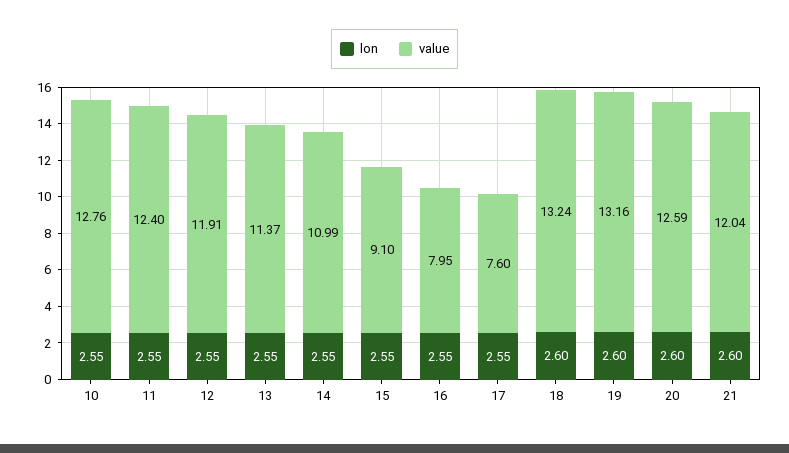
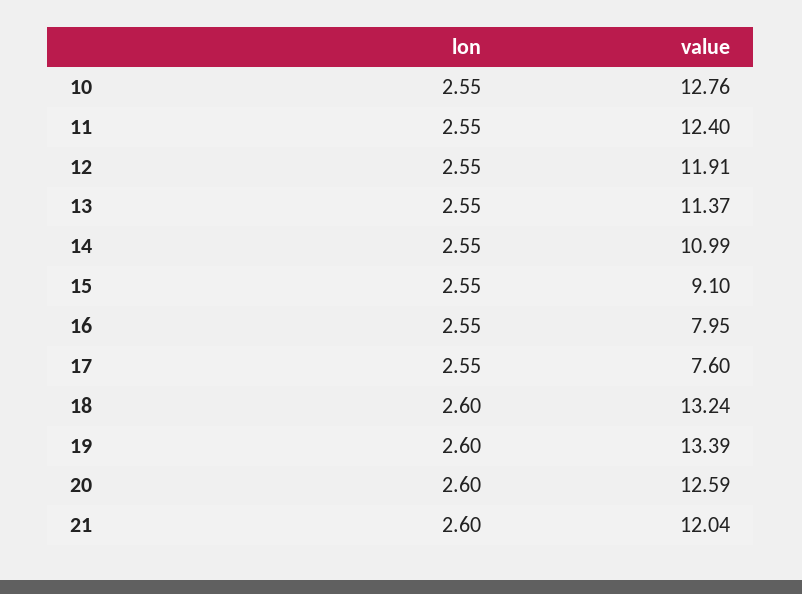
  {
    "lon": {
      "10": 2.55,
      "11": 2.55,
      "12": 2.55,
      "13": 2.55,
      "14": 2.55,
      "15": 2.55,
      "16": 2.55,
      "17": 2.55,
      "18": 2.6,
      "19": 2.6,
      "20": 2.6,
      "21": 2.6
    },
    "value": {
      "10": 12.76,
      "11": 12.4,
      "12": 11.91,
      "13": 11.37,
      "14": 10.99,
      "15": 9.1,
      "16": 7.95,
      "17": 7.6,
      "18": 13.24,
-     "19": 13.16,
+     "19": 13.39,
      "20": 12.59,
      "21": 12.04
    }
  }

